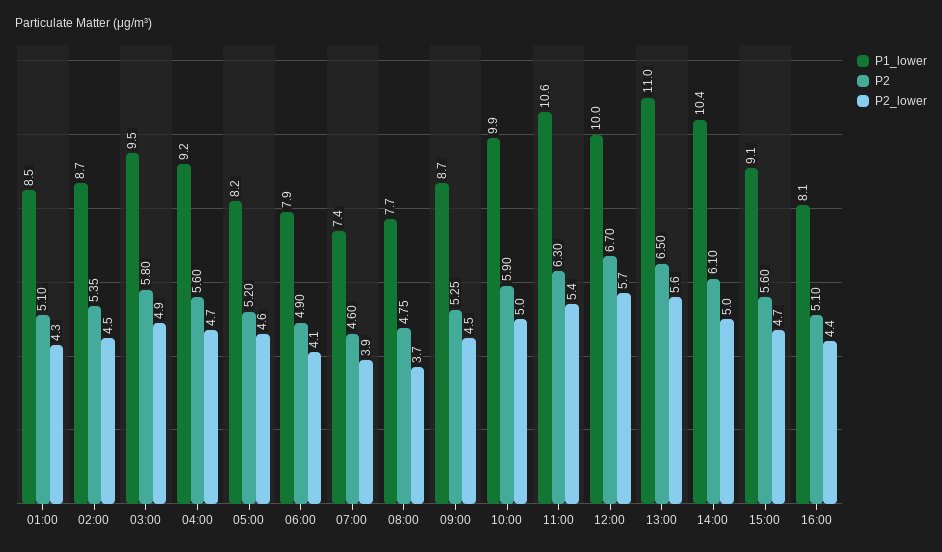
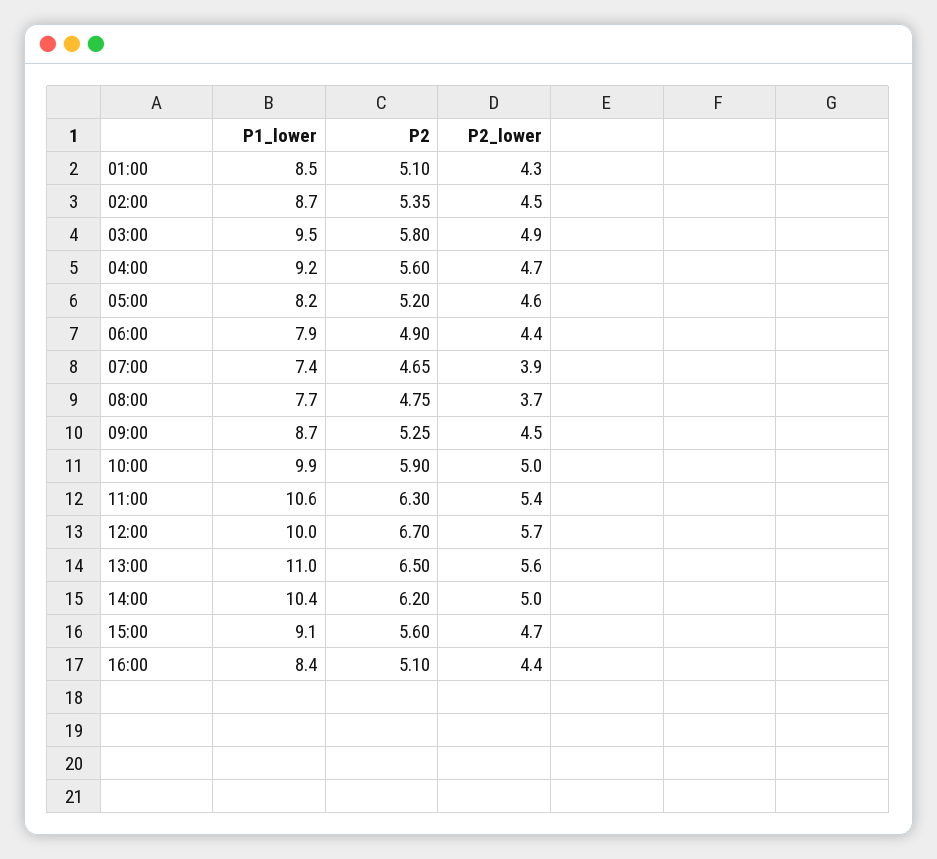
  {
    "P1_lower": {
      "01:00": 8.5,
      "02:00": 8.7,
      "03:00": 9.5,
      "04:00": 9.2,
      "05:00": 8.2,
      "06:00": 7.9,
      "07:00": 7.4,
      "08:00": 7.7,
      "09:00": 8.7,
      "10:00": 9.9,
      "11:00": 10.6,
      "12:00": 10,
      "13:00": 11,
      "14:00": 10.4,
      "15:00": 9.1,
-     "16:00": 8.1
+     "16:00": 8.4
    },
    "P2": {
      "01:00": 5.1,
      "02:00": 5.35,
      "03:00": 5.8,
      "04:00": 5.6,
      "05:00": 5.2,
      "06:00": 4.9,
-     "07:00": 4.6,
+     "07:00": 4.65,
      "08:00": 4.75,
      "09:00": 5.25,
      "10:00": 5.9,
      "11:00": 6.3,
      "12:00": 6.7,
      "13:00": 6.5,
-     "14:00": 6.1,
+     "14:00": 6.2,
      "15:00": 5.6,
      "16:00": 5.1
    },
    "P2_lower": {
      "01:00": 4.3,
      "02:00": 4.5,
      "03:00": 4.9,
      "04:00": 4.7,
      "05:00": 4.6,
-     "06:00": 4.1,
+     "06:00": 4.4,
      "07:00": 3.9,
      "08:00": 3.7,
      "09:00": 4.5,
      "10:00": 5,
      "11:00": 5.4,
      "12:00": 5.7,
      "13:00": 5.6,
      "14:00": 5,
      "15:00": 4.7,
      "16:00": 4.4
    }
  }

